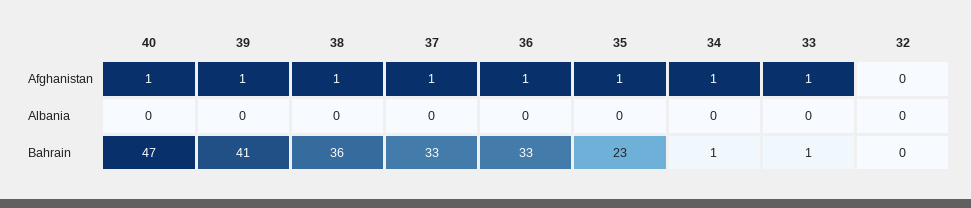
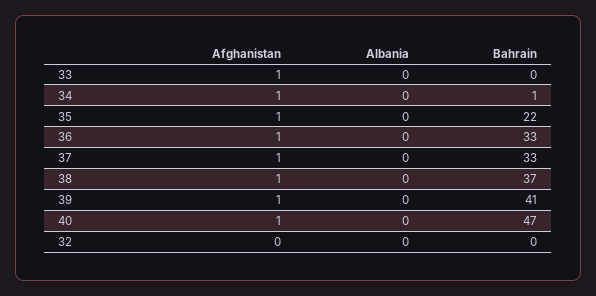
  {
    "40": {
      "Afghanistan": 1,
      "Albania": 0,
      "Bahrain": 47
    },
    "39": {
      "Afghanistan": 1,
      "Albania": 0,
      "Bahrain": 41
    },
    "38": {
      "Afghanistan": 1,
      "Albania": 0,
-     "Bahrain": 36
+     "Bahrain": 37
    },
    "37": {
      "Afghanistan": 1,
      "Albania": 0,
      "Bahrain": 33
    },
    "36": {
      "Afghanistan": 1,
      "Albania": 0,
      "Bahrain": 33
    },
    "35": {
      "Afghanistan": 1,
      "Albania": 0,
-     "Bahrain": 23
+     "Bahrain": 22
    },
    "34": {
      "Afghanistan": 1,
      "Albania": 0,
      "Bahrain": 1
    },
    "33": {
      "Afghanistan": 1,
      "Albania": 0,
-     "Bahrain": 1
+     "Bahrain": 0
    },
    "32": {
      "Afghanistan": 0,
      "Albania": 0,
      "Bahrain": 0
    }
  }

